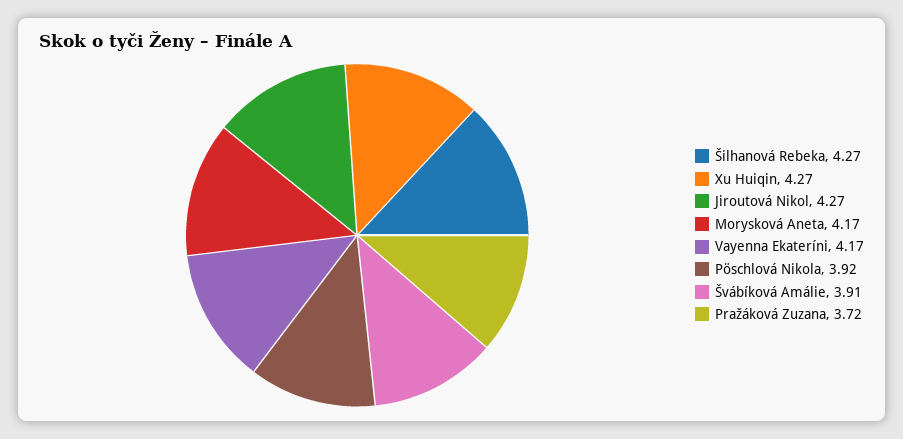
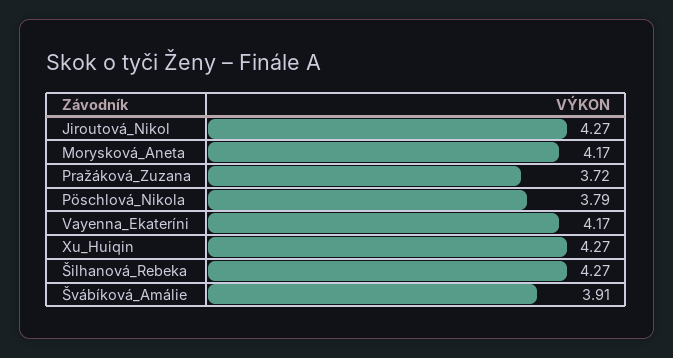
  {
    "Šilhanová Rebeka": 4.27,
    "Xu Huiqin": 4.27,
    "Jiroutová Nikol": 4.27,
    "Morysková Aneta": 4.17,
    "Vayenna Ekateríni": 4.17,
-   "Pöschlová Nikola": 3.92,
+   "Pöschlová Nikola": 3.79,
    "Švábíková Amálie": 3.91,
    "Pražáková Zuzana": 3.72
  }

